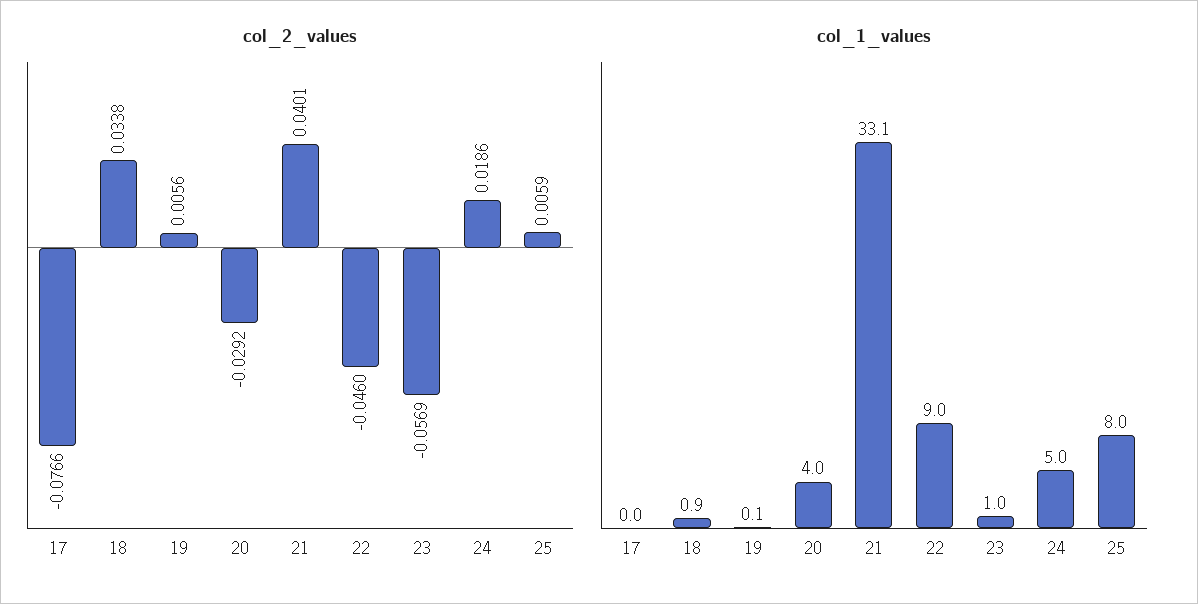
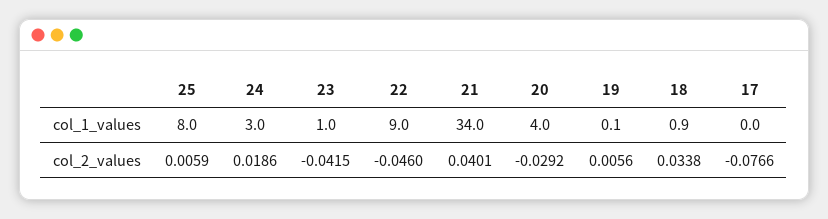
  {
    "col_2_values": {
      "17": -0.0766,
      "18": 0.0338,
      "19": 0.0056,
      "20": -0.0292,
      "21": 0.0401,
      "22": -0.046,
-     "23": -0.0569,
+     "23": -0.0415,
      "24": 0.0186,
      "25": 0.0059
    },
    "col_1_values": {
      "17": 0,
      "18": 0.9,
      "19": 0.1,
      "20": 4,
-     "21": 33.1,
+     "21": 34,
      "22": 9,
      "23": 1,
-     "24": 5,
+     "24": 3,
      "25": 8
    }
  }

